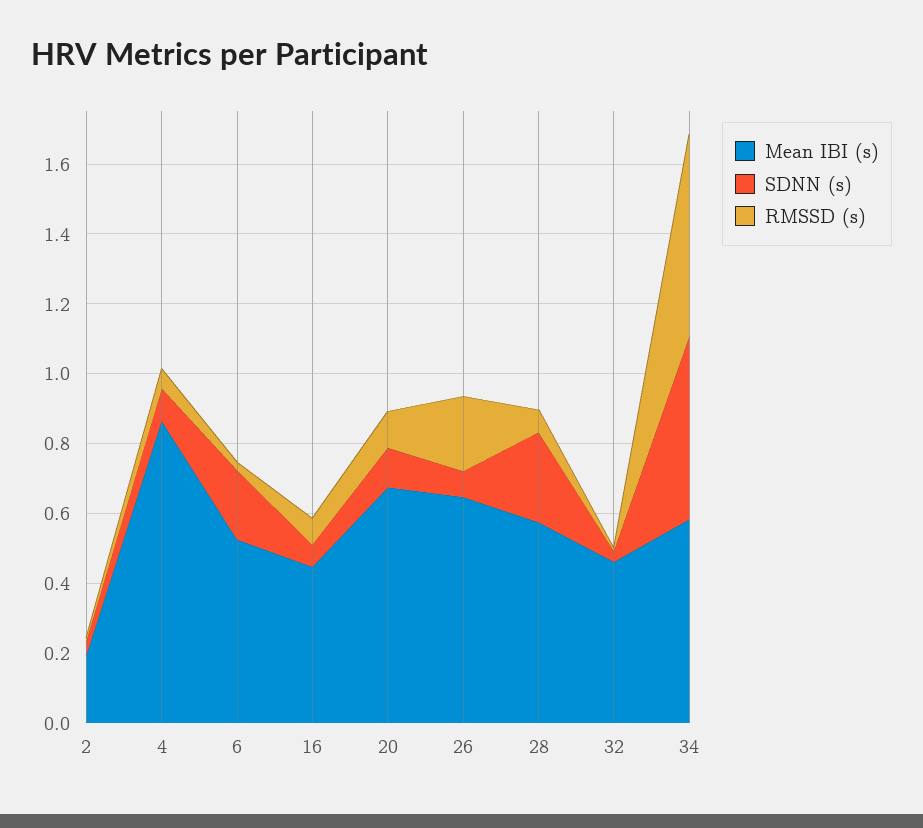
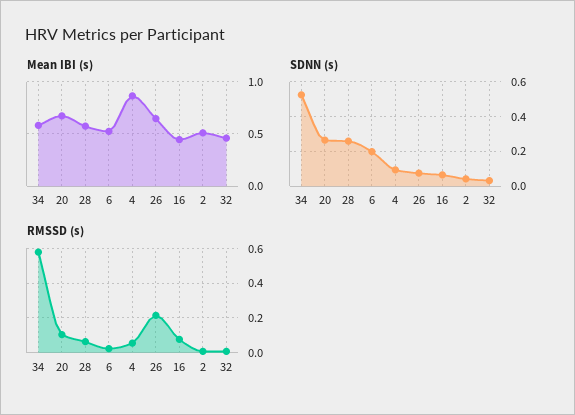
  {
    "Mean IBI (s)": {
-     "2": 0.2,
+     "2": 0.5,
      "4": 0.85,
      "6": 0.5,
      "16": 0.45,
      "20": 0.65,
      "26": 0.65,
      "28": 0.55,
      "32": 0.45,
      "34": 0.6
    },
    "SDNN (s)": {
      "2": 0.05,
      "4": 0.1,
      "6": 0.2,
      "16": 0.05,
-     "20": 0.1,
+     "20": 0.25,
      "26": 0.05,
      "28": 0.25,
      "32": 0.05,
      "34": 0.5
    },
    "RMSSD (s)": {
      "2": 0,
      "4": 0.05,
      "6": 0,
      "16": 0.1,
      "20": 0.1,
      "26": 0.2,
      "28": 0.05,
      "32": 0,
      "34": 0.6
    }
  }

